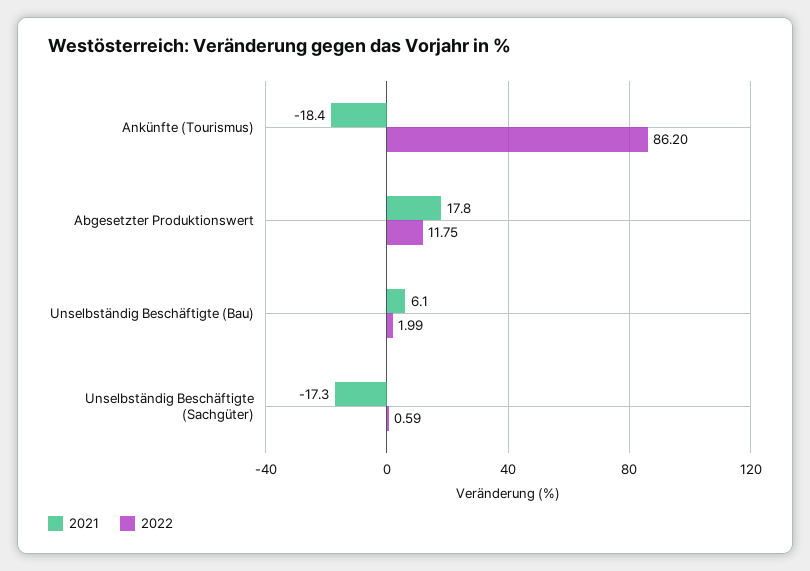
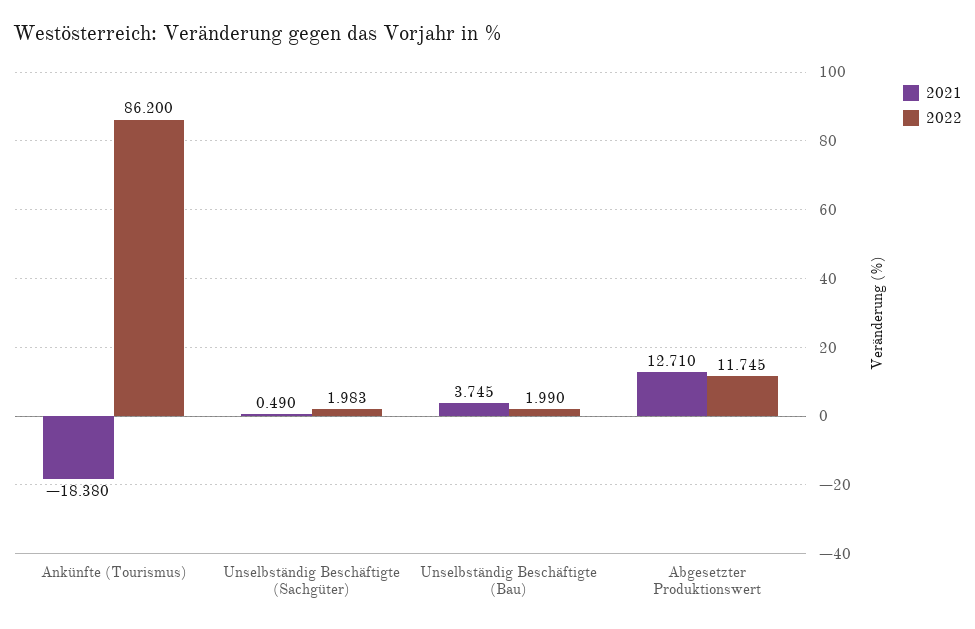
  {
    "2021": {
      "Ankünfte (Tourismus)": -18.38,
-     "Abgesetzter Produktionswert": 17.8,
+     "Abgesetzter Produktionswert": 12.71,
-     "Unselbständig Beschäftigte (Bau)": 6.1,
+     "Unselbständig Beschäftigte (Bau)": 3.745,
-     "Unselbständig Beschäftigte (Sachgüter)": -17.3
+     "Unselbständig Beschäftigte (Sachgüter)": 0.49
    },
    "2022": {
      "Ankünfte (Tourismus)": 86.2,
      "Abgesetzter Produktionswert": 11.745,
      "Unselbständig Beschäftigte (Bau)": 1.99,
-     "Unselbständig Beschäftigte (Sachgüter)": 0.59
+     "Unselbständig Beschäftigte (Sachgüter)": 1.983
    }
  }

